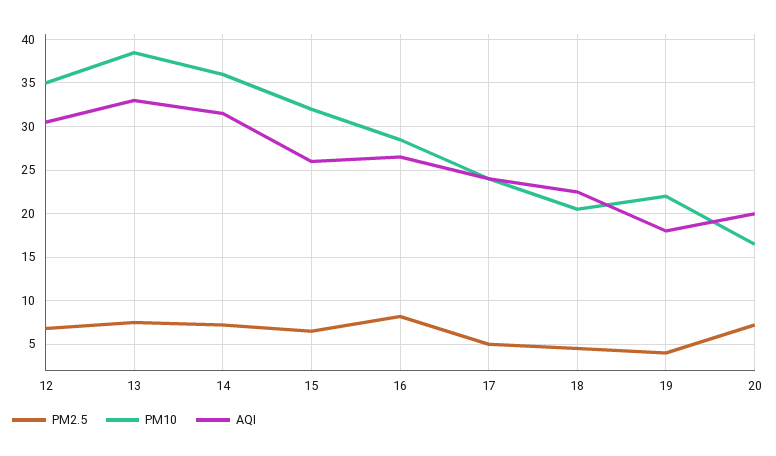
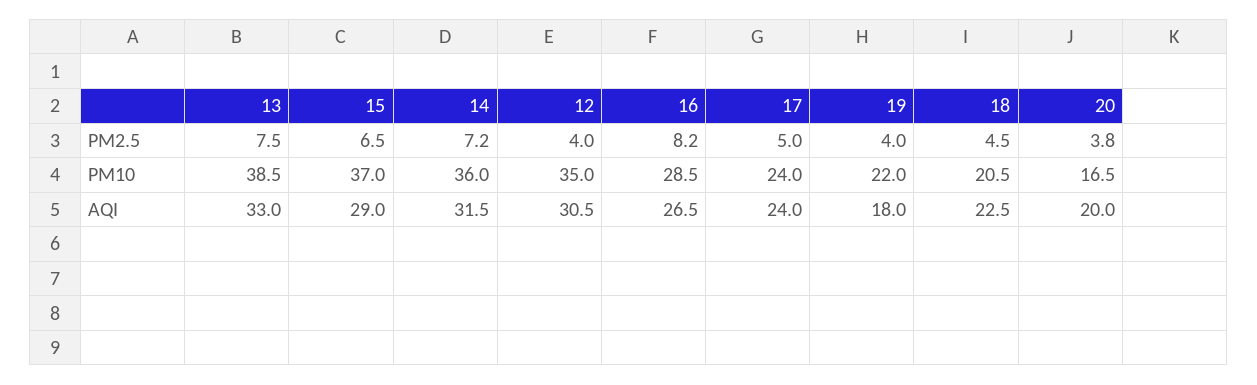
  {
    "PM2.5": {
-     "12": 7,
+     "12": 4,
      "13": 7.5,
      "14": 7.2,
      "15": 6.5,
      "16": 8.2,
      "17": 5,
      "18": 4.5,
      "19": 4,
-     "20": 7
+     "20": 3.8
    },
    "PM10": {
      "12": 35,
      "13": 38.5,
      "14": 36,
-     "15": 32,
+     "15": 37,
      "16": 28.5,
      "17": 24,
      "18": 20.5,
      "19": 22,
      "20": 16.5
    },
    "AQI": {
      "12": 30.5,
      "13": 33,
      "14": 31.5,
-     "15": 26,
+     "15": 29,
      "16": 26.5,
      "17": 24,
      "18": 22.5,
      "19": 18,
      "20": 20
    }
  }

